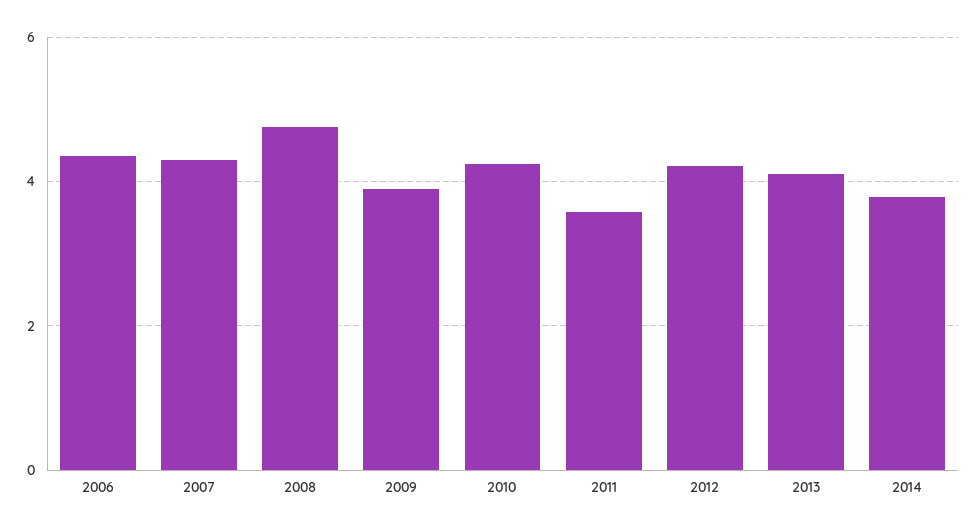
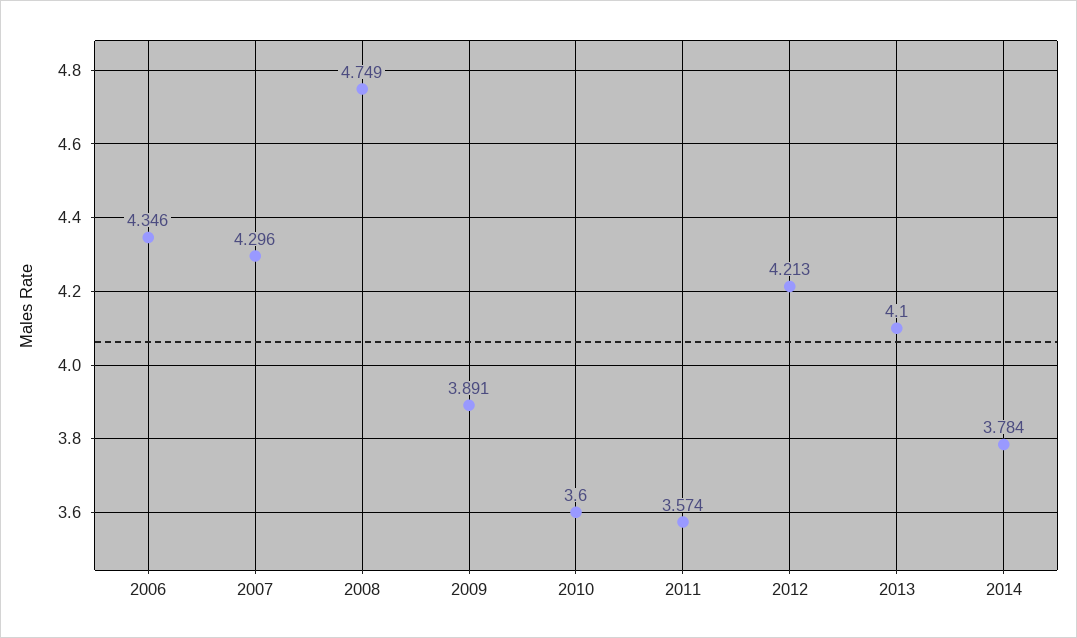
  {
    "2006": 4.346,
    "2007": 4.296,
    "2008": 4.749,
    "2009": 3.891,
-   "2010": 4.2,
+   "2010": 3.6,
    "2011": 3.574,
    "2012": 4.213,
    "2013": 4.1,
    "2014": 3.784
  }

